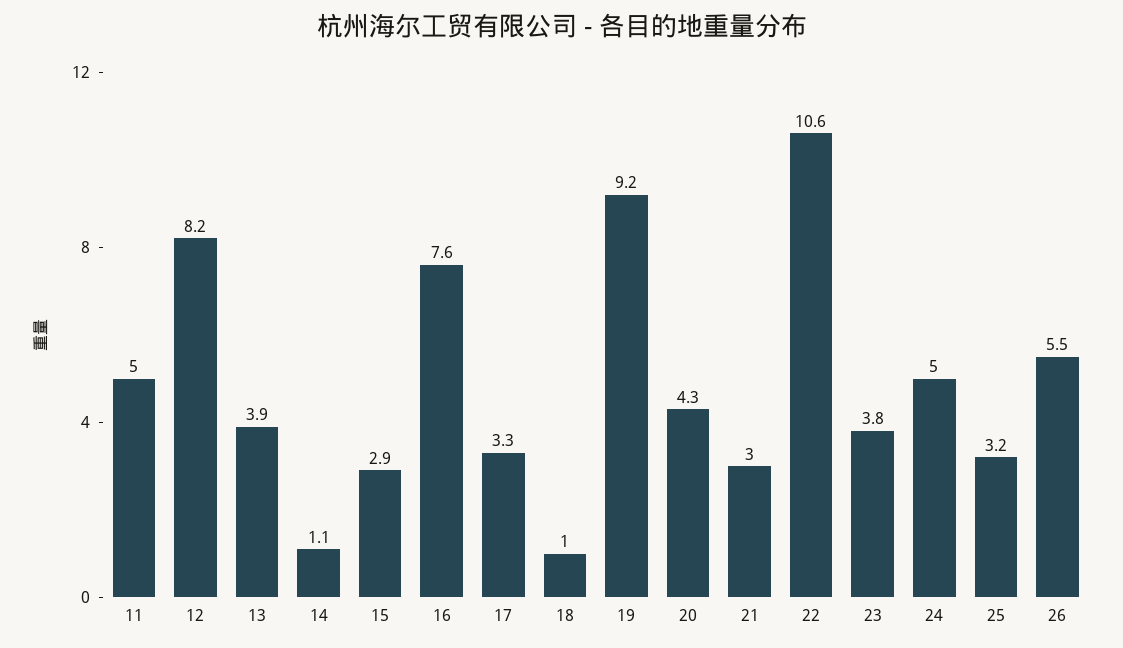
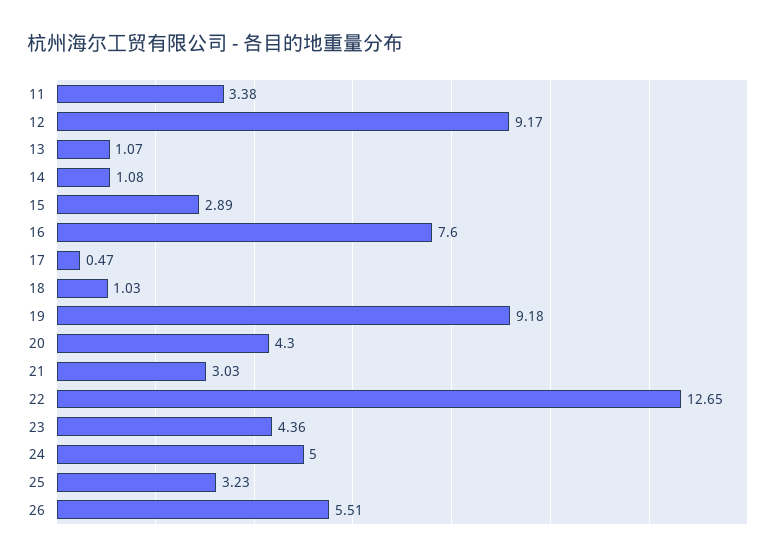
  {
-   "11": 5,
+   "11": 3.38,
-   "12": 8.2,
+   "12": 9.17,
-   "13": 3.9,
+   "13": 1.07,
    "14": 1.08,
    "15": 2.89,
    "16": 7.6,
-   "17": 3.3,
+   "17": 0.47,
    "18": 1.03,
    "19": 9.18,
    "20": 4.3,
    "21": 3.03,
-   "22": 10.6,
+   "22": 12.65,
-   "23": 3.8,
+   "23": 4.36,
    "24": 5,
    "25": 3.23,
    "26": 5.51
  }

